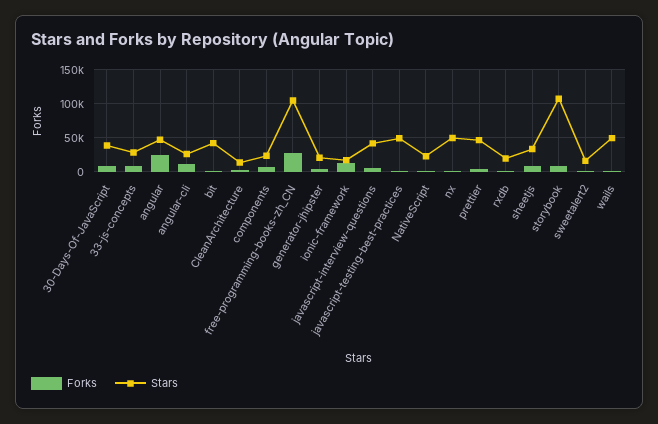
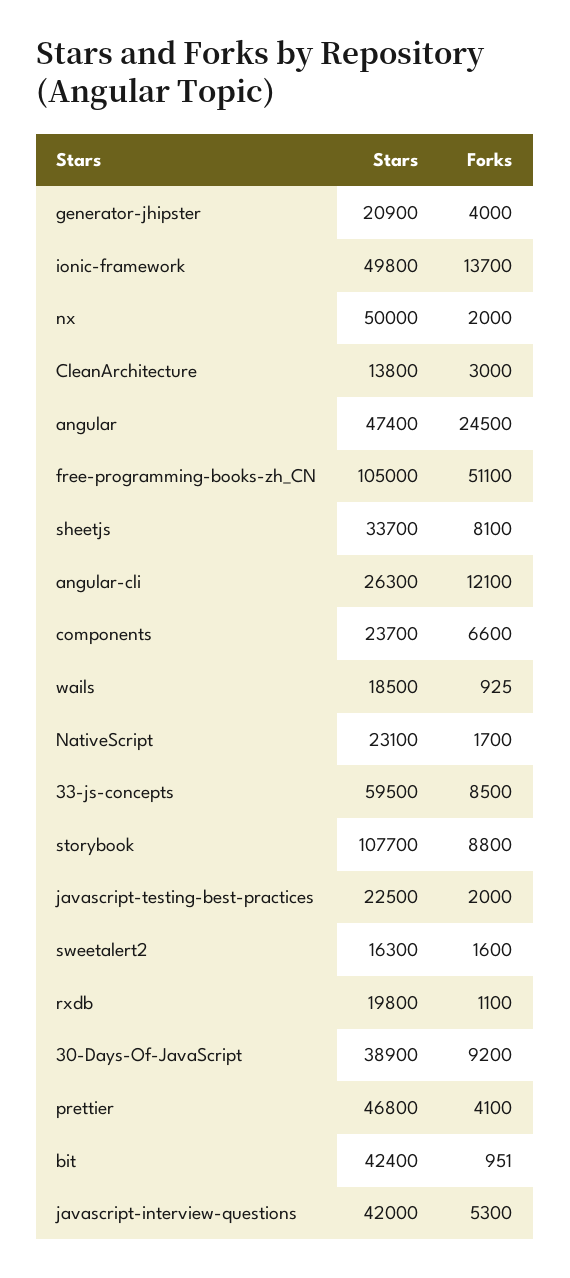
  {
    "Forks": {
      "30-Days-Of-JavaScript": 9200,
      "33-js-concepts": 8500,
      "angular": 24500,
      "angular-cli": 12100,
      "bit": 951,
      "CleanArchitecture": 3000,
      "components": 6600,
-     "free-programming-books-zh_CN": 30000,
+     "free-programming-books-zh_CN": 51100,
      "generator-jhipster": 4000,
      "ionic-framework": 13700,
      "javascript-interview-questions": 5300,
      "javascript-testing-best-practices": 2000,
      "NativeScript": 1700,
      "nx": 2000,
      "prettier": 4100,
      "rxdb": 1100,
      "sheetjs": 8100,
      "storybook": 8800,
      "sweetalert2": 1600,
      "wails": 925
    },
    "Stars": {
      "30-Days-Of-JavaScript": 38900,
-     "33-js-concepts": 30000,
+     "33-js-concepts": 59500,
      "angular": 47400,
      "angular-cli": 26300,
      "bit": 42400,
      "CleanArchitecture": 13800,
      "components": 23700,
      "free-programming-books-zh_CN": 105000,
      "generator-jhipster": 20900,
-     "ionic-framework": 20000,
+     "ionic-framework": 49800,
      "javascript-interview-questions": 42000,
-     "javascript-testing-best-practices": 50000,
+     "javascript-testing-best-practices": 22500,
      "NativeScript": 23100,
      "nx": 50000,
      "prettier": 46800,
      "rxdb": 19800,
      "sheetjs": 33700,
      "storybook": 107700,
      "sweetalert2": 16300,
-     "wails": 50000
+     "wails": 18500
    }
  }

